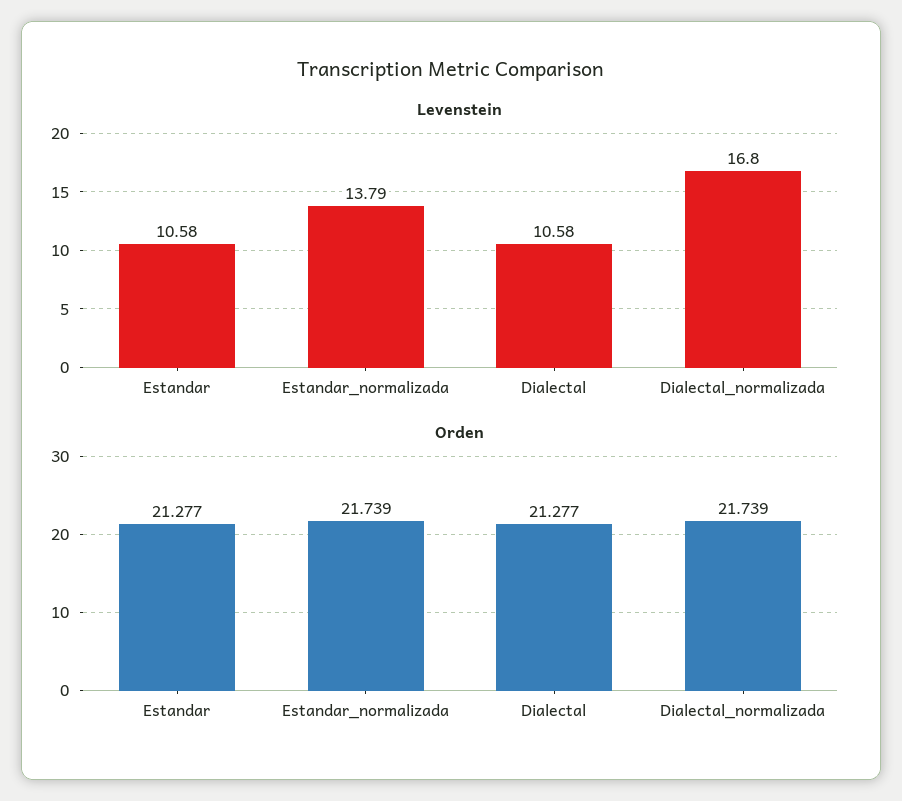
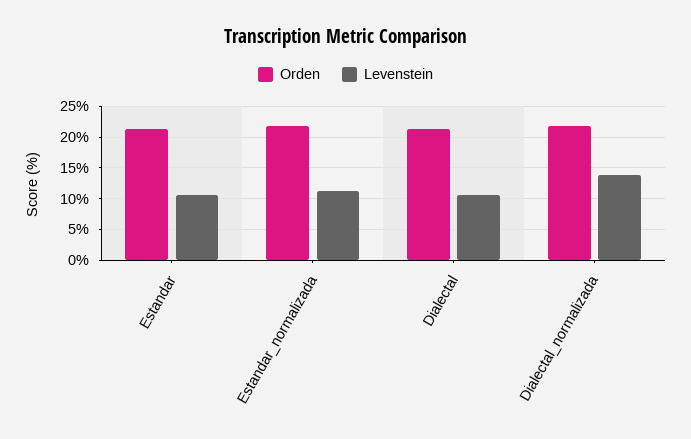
  {
    "Levenstein": {
      "Estandar": 10.58,
-     "Estandar_normalizada": 13.79,
+     "Estandar_normalizada": 11,
      "Dialectal": 10.58,
-     "Dialectal_normalizada": 16.8
+     "Dialectal_normalizada": 14
    },
    "Orden": {
      "Estandar": 21.277,
      "Estandar_normalizada": 21.739,
      "Dialectal": 21.277,
      "Dialectal_normalizada": 21.739
    }
  }

